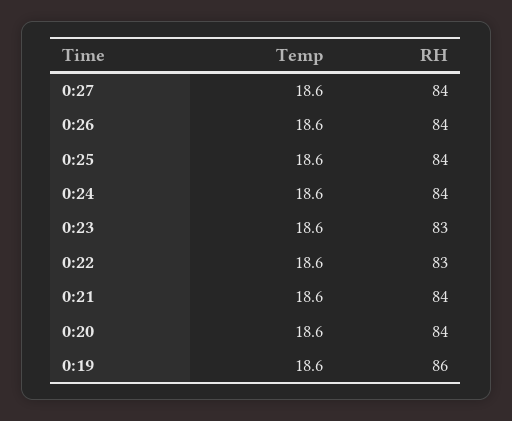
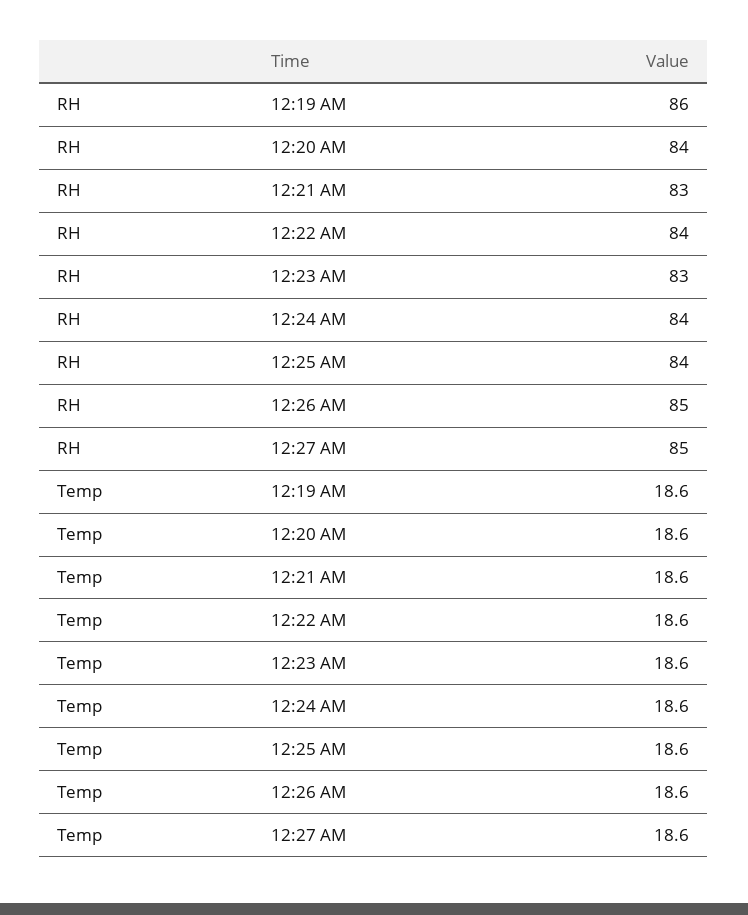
  {
    "Temp": {
      "0:27": 18.6,
      "0:26": 18.6,
      "0:25": 18.6,
      "0:24": 18.6,
      "0:23": 18.6,
      "0:22": 18.6,
      "0:21": 18.6,
      "0:20": 18.6,
      "0:19": 18.6
    },
    "RH": {
-     "0:27": 84,
+     "0:27": 85,
-     "0:26": 84,
+     "0:26": 85,
      "0:25": 84,
      "0:24": 84,
      "0:23": 83,
-     "0:22": 83,
+     "0:22": 84,
-     "0:21": 84,
+     "0:21": 83,
      "0:20": 84,
      "0:19": 86
    }
  }

